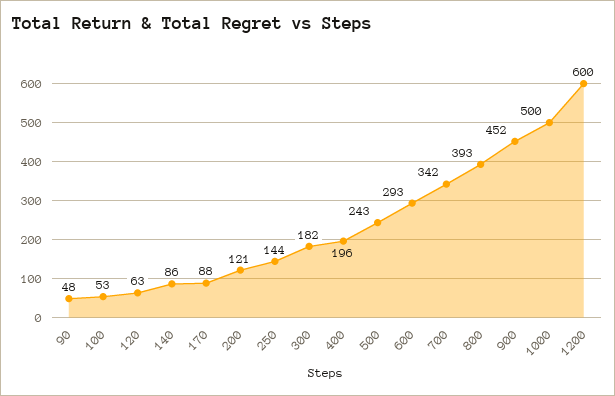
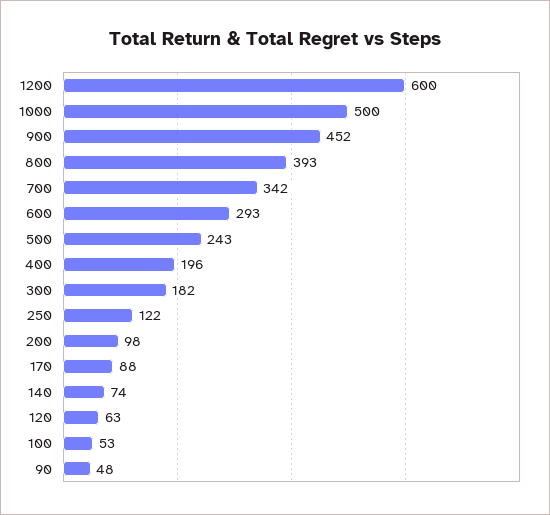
  {
    "90": 48,
    "100": 53,
    "120": 63,
-   "140": 86,
+   "140": 74,
    "170": 88,
-   "200": 121,
+   "200": 98,
-   "250": 144,
+   "250": 122,
    "300": 182,
    "400": 196,
    "500": 243,
    "600": 293,
    "700": 342,
    "800": 393,
    "900": 452,
    "1000": 500,
    "1200": 600
  }

